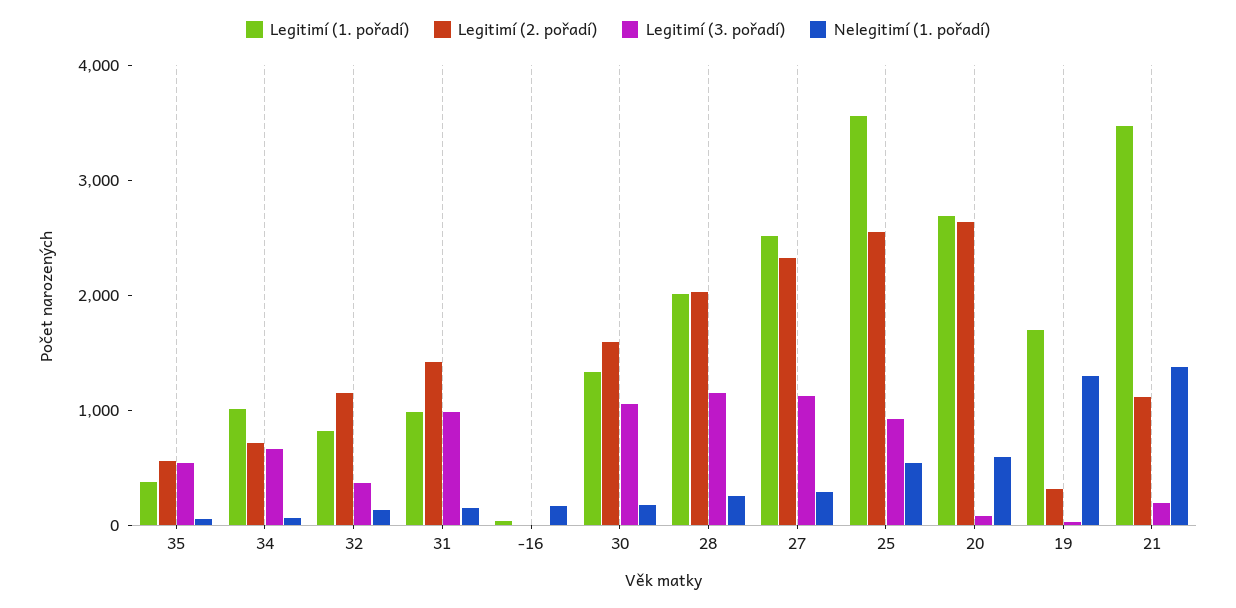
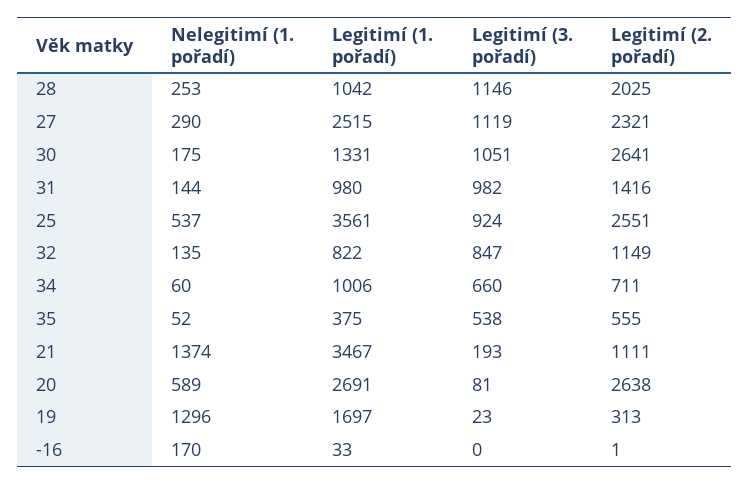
  {
    "Legitimí (1. pořadí)": {
      "35": 375,
      "34": 1006,
      "32": 822,
      "31": 980,
      "-16": 33,
      "30": 1331,
-     "28": 2000,
+     "28": 1042,
      "27": 2515,
      "25": 3561,
      "20": 2691,
      "19": 1697,
      "21": 3467
    },
    "Legitimí (2. pořadí)": {
      "35": 555,
      "34": 711,
      "32": 1149,
      "31": 1416,
      "-16": 1,
-     "30": 1600,
+     "30": 2641,
      "28": 2025,
      "27": 2321,
      "25": 2551,
      "20": 2638,
      "19": 313,
      "21": 1111
    },
    "Legitimí (3. pořadí)": {
      "35": 538,
      "34": 660,
-     "32": 400,
+     "32": 847,
      "31": 982,
      "-16": 0,
      "30": 1051,
      "28": 1146,
      "27": 1119,
      "25": 924,
      "20": 81,
      "19": 23,
      "21": 193
    },
    "Nelegitimí (1. pořadí)": {
      "35": 52,
      "34": 60,
      "32": 135,
      "31": 144,
      "-16": 170,
      "30": 175,
      "28": 253,
      "27": 290,
      "25": 537,
      "20": 589,
      "19": 1296,
      "21": 1374
    }
  }

